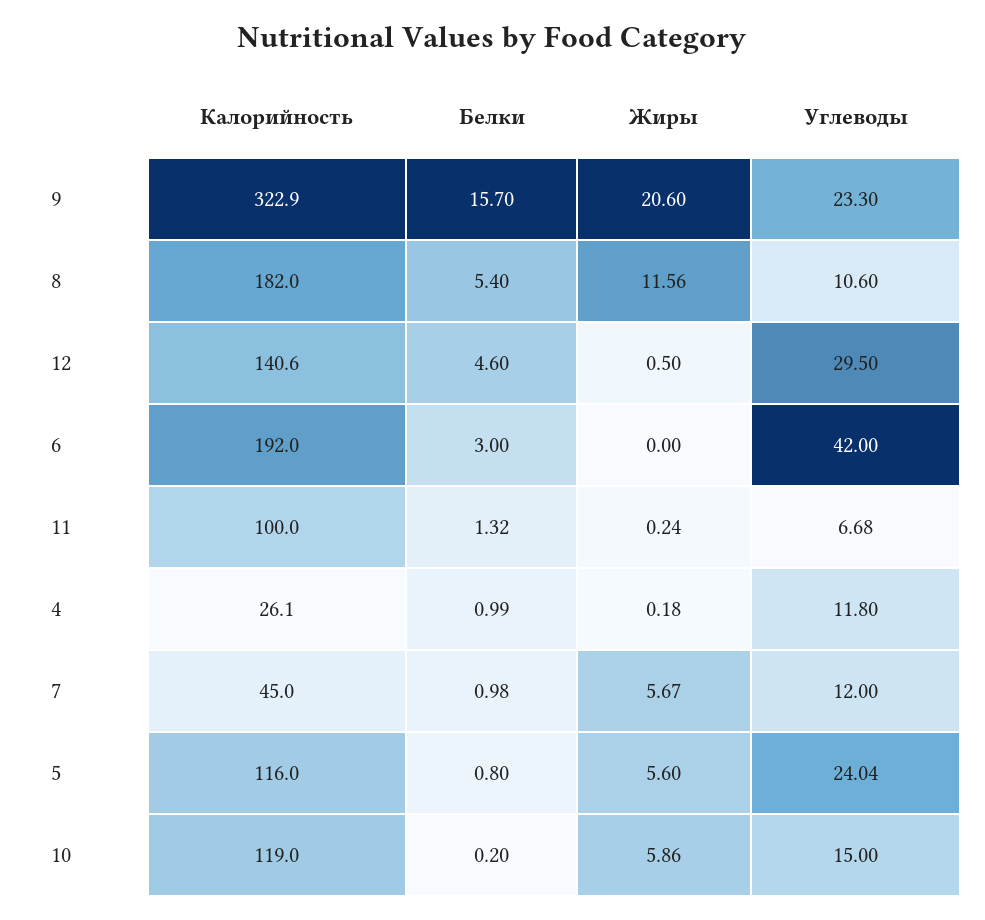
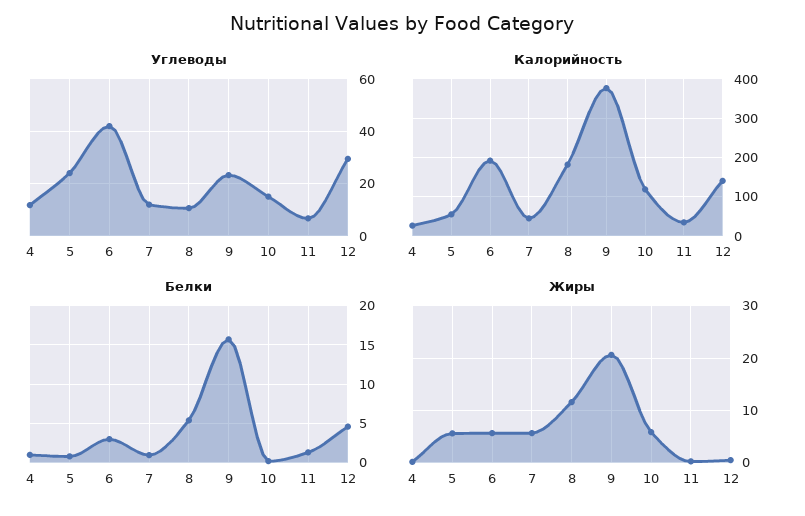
  {
    "Калорийность": {
-     "9": 322.9,
+     "9": 380,
      "8": 182,
      "12": 140.6,
      "6": 192,
-     "11": 100,
+     "11": 40,
      "4": 26.1,
      "7": 45,
-     "5": 116,
+     "5": 60,
      "10": 119
    },
    "Белки": {
      "9": 15.7,
      "8": 5.4,
      "12": 4.6,
      "6": 3,
      "11": 1.32,
      "4": 0.99,
      "7": 0.98,
      "5": 0.8,
      "10": 0.2
    },
    "Жиры": {
      "9": 20.6,
      "8": 11.56,
      "12": 0.5,
-     "6": 0,
+     "6": 6,
      "11": 0.24,
      "4": 0.18,
      "7": 5.67,
      "5": 5.6,
      "10": 5.86
    },
    "Углеводы": {
      "9": 23.3,
      "8": 10.6,
      "12": 29.5,
      "6": 42,
      "11": 6.68,
      "4": 11.8,
      "7": 12,
      "5": 24.04,
      "10": 15
    }
  }

